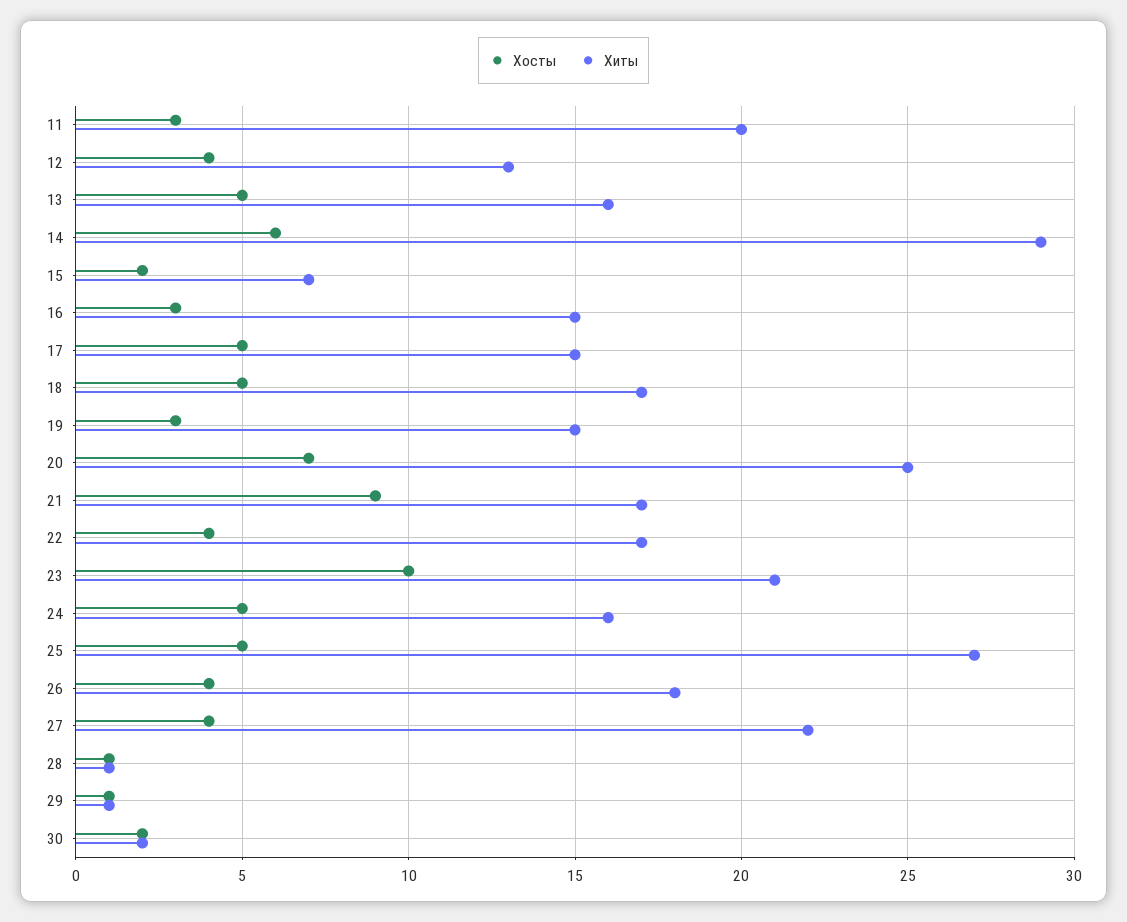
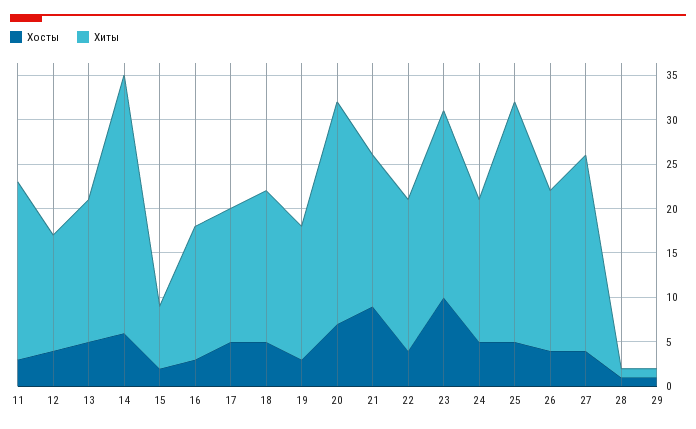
  {
    "Хосты": {
      "11": 3,
      "12": 4,
      "13": 5,
      "14": 6,
      "15": 2,
      "16": 3,
      "17": 5,
      "18": 5,
      "19": 3,
      "20": 7,
      "21": 9,
      "22": 4,
      "23": 10,
      "24": 5,
      "25": 5,
      "26": 4,
      "27": 4,
      "28": 1,
-     "29": 1,
+     "29": 1
-     "30": 2
    },
    "Хиты": {
      "11": 20,
      "12": 13,
      "13": 16,
      "14": 29,
      "15": 7,
      "16": 15,
      "17": 15,
      "18": 17,
      "19": 15,
      "20": 25,
      "21": 17,
      "22": 17,
      "23": 21,
      "24": 16,
      "25": 27,
      "26": 18,
      "27": 22,
      "28": 1,
-     "29": 1,
+     "29": 1
-     "30": 2
    }
  }

